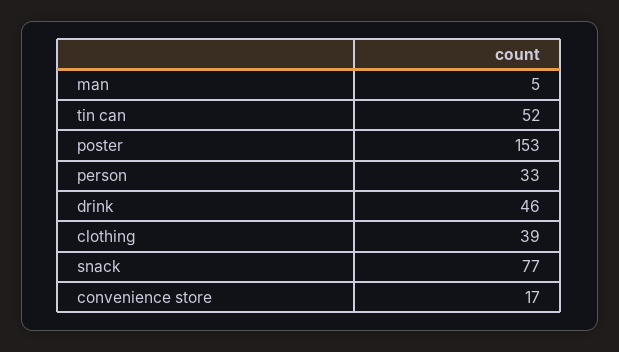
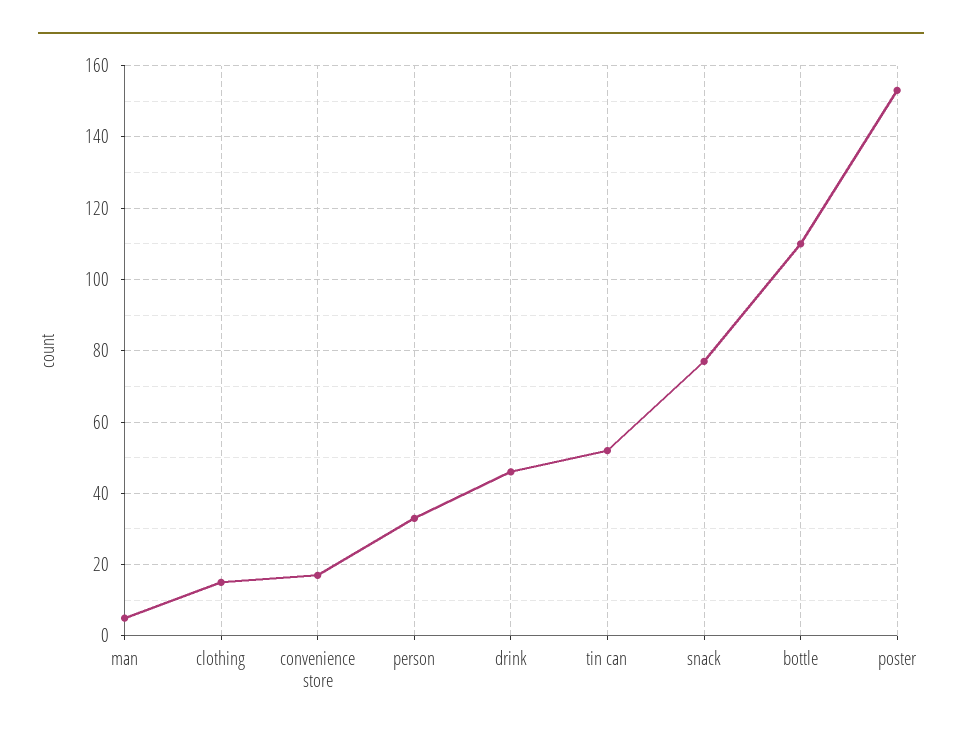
  {
    "man": 5,
    "tin can": 52,
    "poster": 153,
    "person": 33,
    "drink": 46,
-   "clothing": 39,
+   "clothing": 15,
    "snack": 77,
-   "convenience store": 17
+   "convenience store": 17,
+   "bottle": 110
  }

